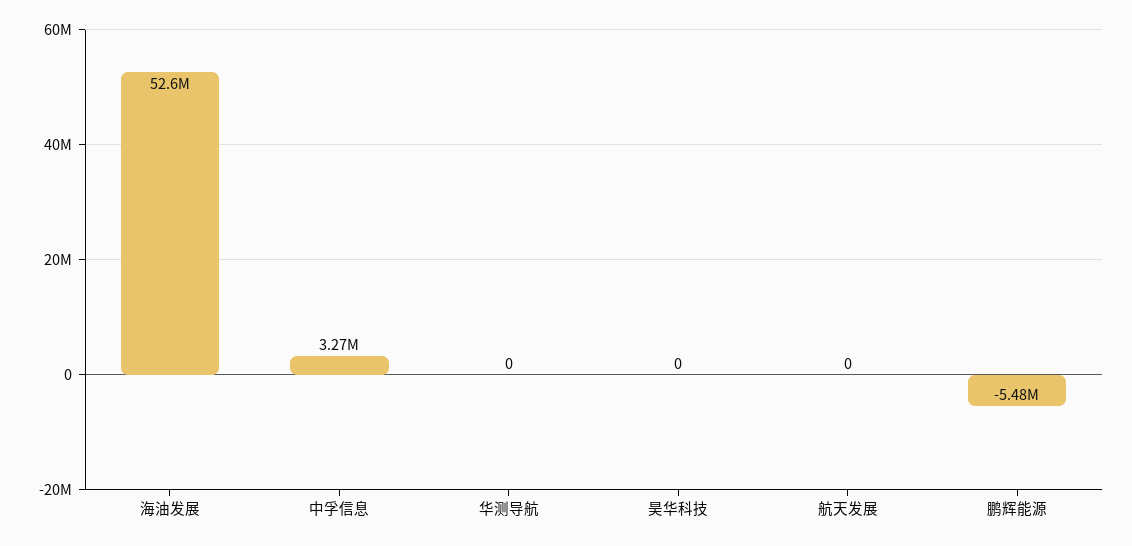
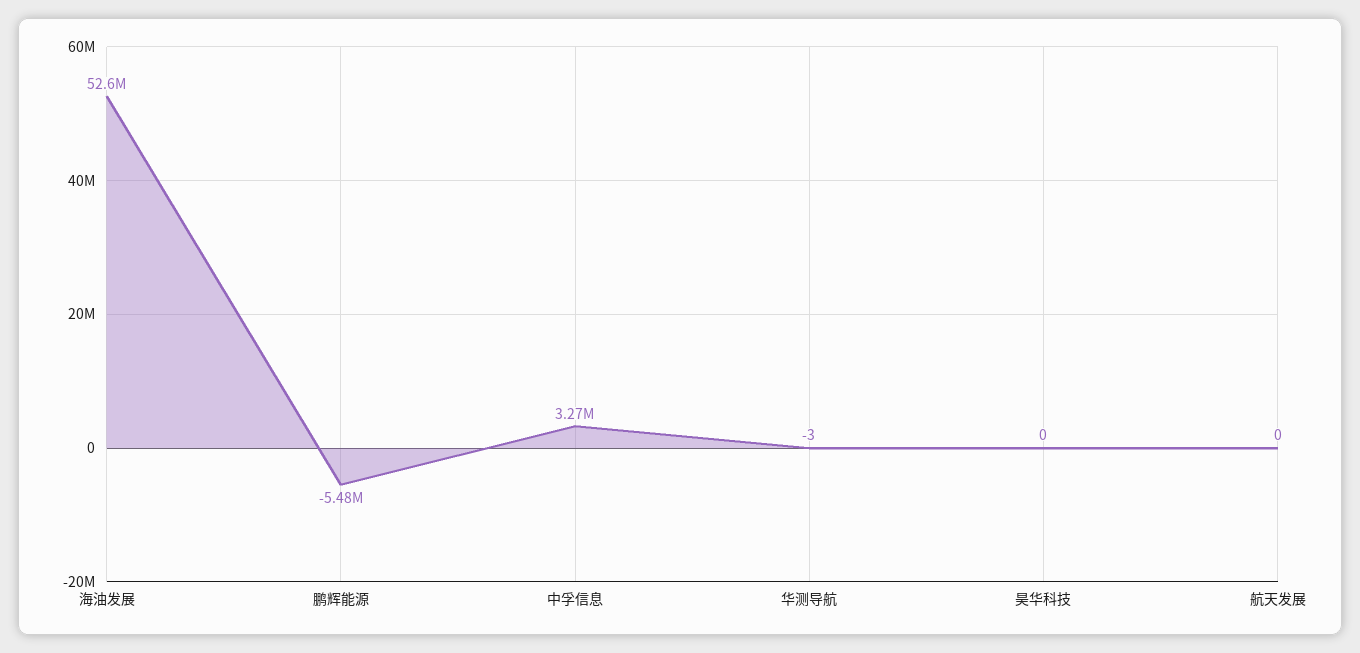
  {
    "海油发展": 52600000,
    "中孚信息": 3270000,
-   "华测导航": 0,
+   "华测导航": -3,
    "昊华科技": 0,
    "航天发展": 0,
    "鹏辉能源": -5480000
  }

